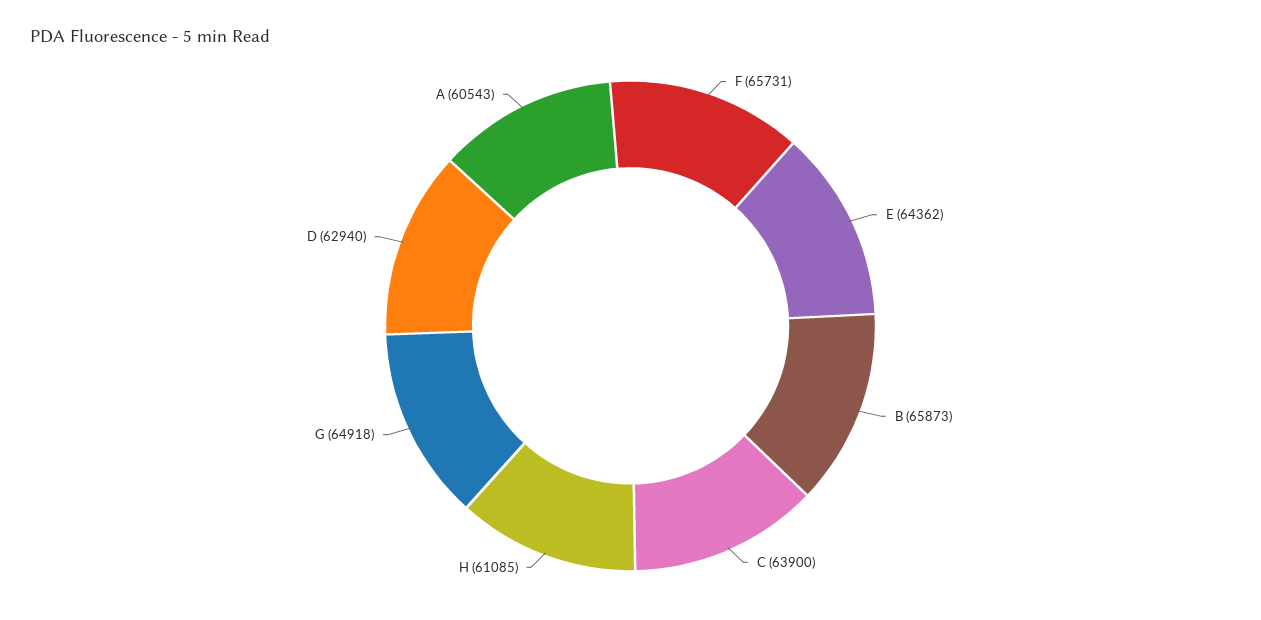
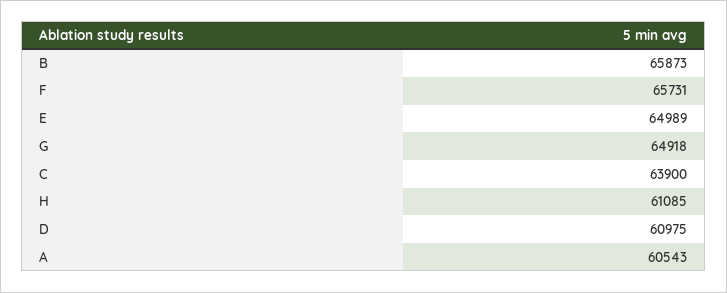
  {
    "F": 65731,
-   "E": 64362,
+   "E": 64989,
    "B": 65873,
    "C": 63900,
    "H": 61085,
    "G": 64918,
-   "D": 62940,
+   "D": 60975,
    "A": 60543
  }

